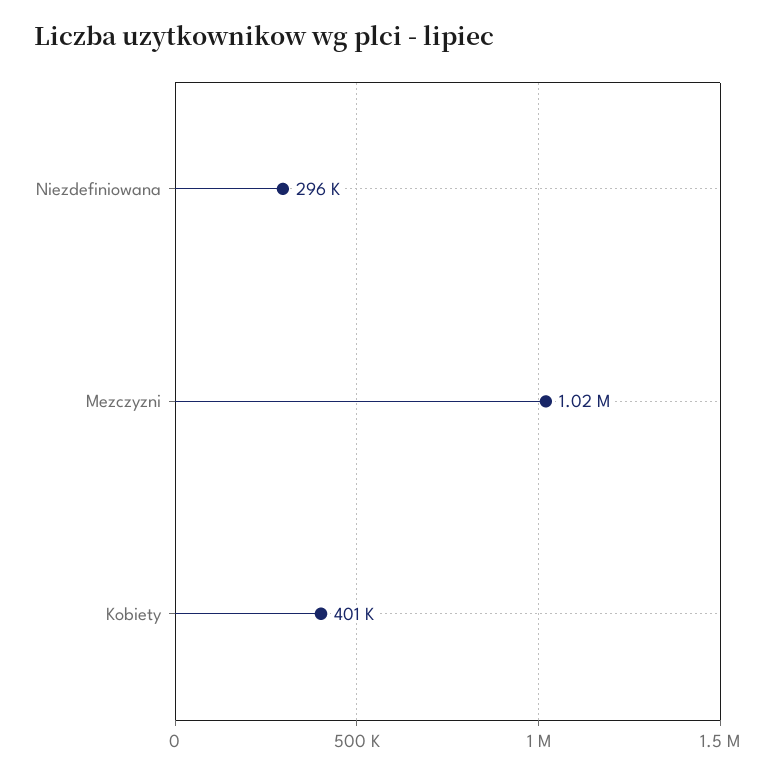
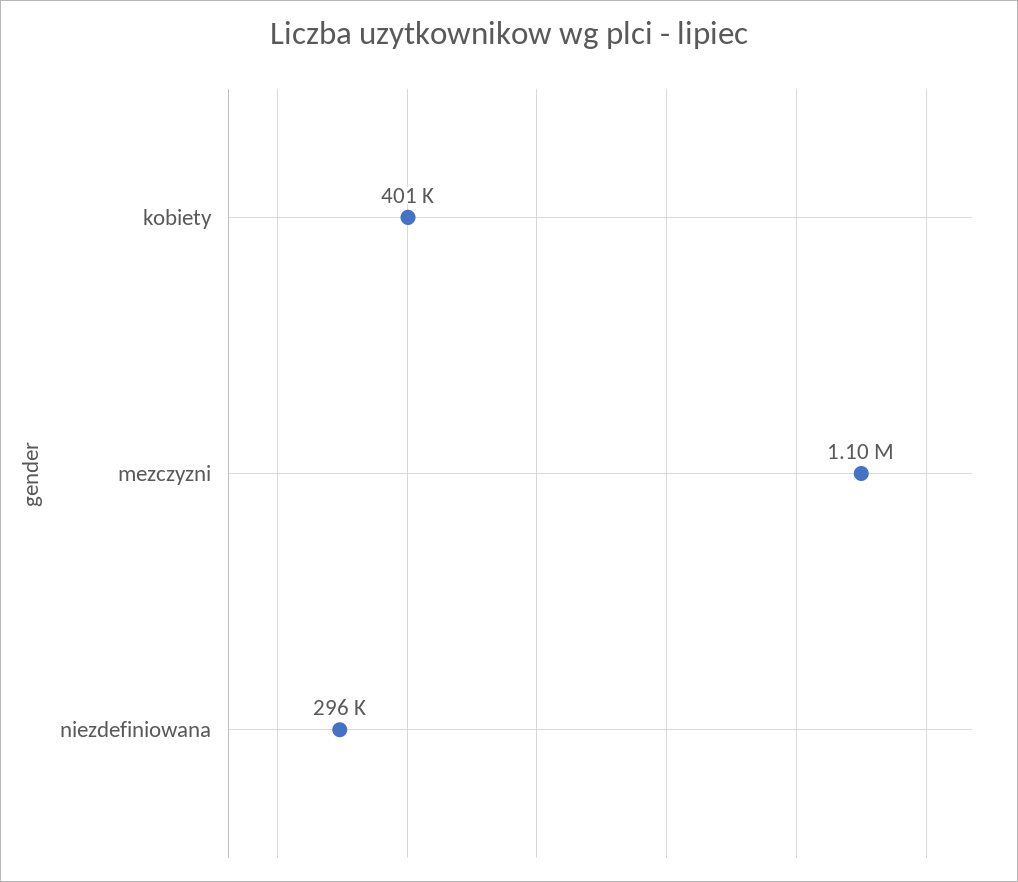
  {
    "Niezdefiniowana": 296000,
-   "Mezczyzni": 1020000,
+   "Mezczyzni": 1100000,
    "Kobiety": 401000
  }

